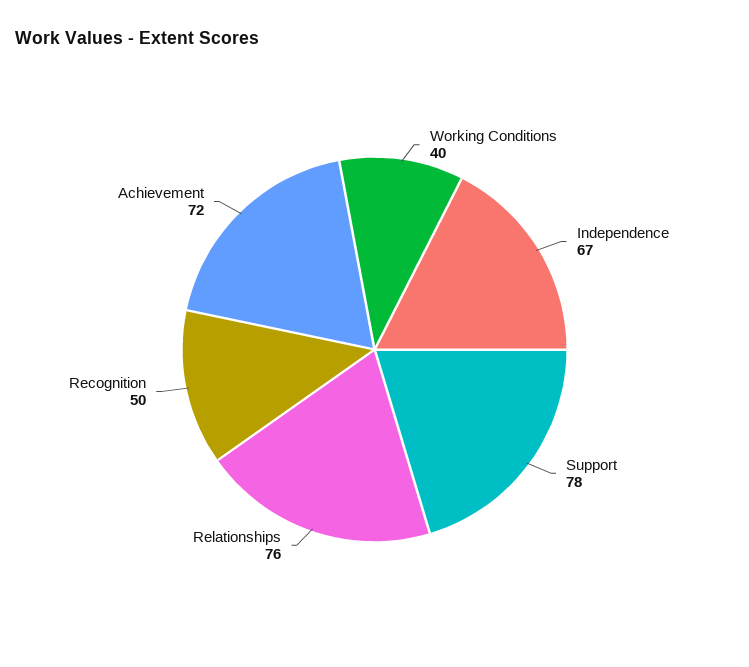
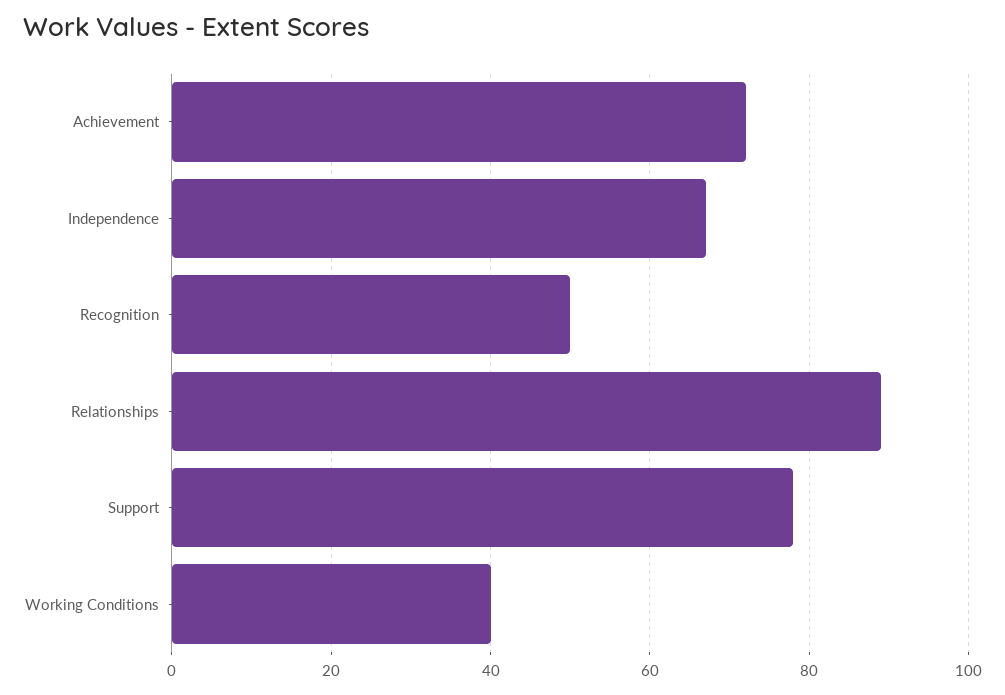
  {
    "Working Conditions": 40,
    "Independence": 67,
    "Support": 78,
-   "Relationships": 76,
+   "Relationships": 90,
    "Recognition": 50,
    "Achievement": 72
  }

